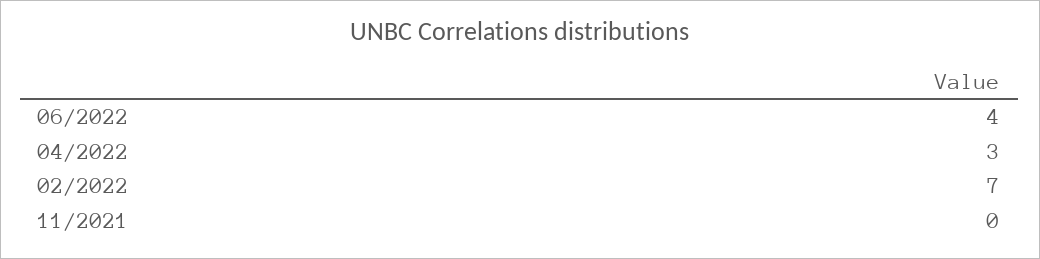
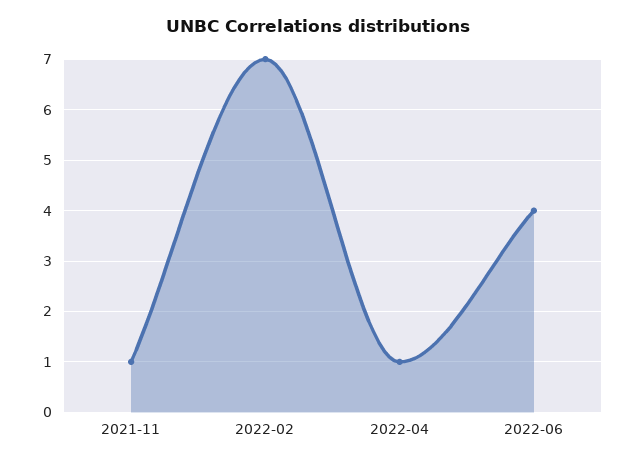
  {
    "06/2022": 4,
-   "04/2022": 3,
+   "04/2022": 1,
    "02/2022": 7,
-   "11/2021": 0
+   "11/2021": 1
  }

